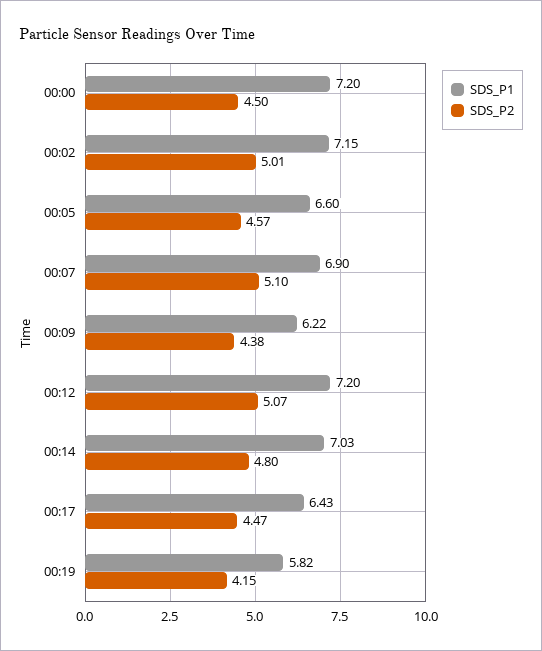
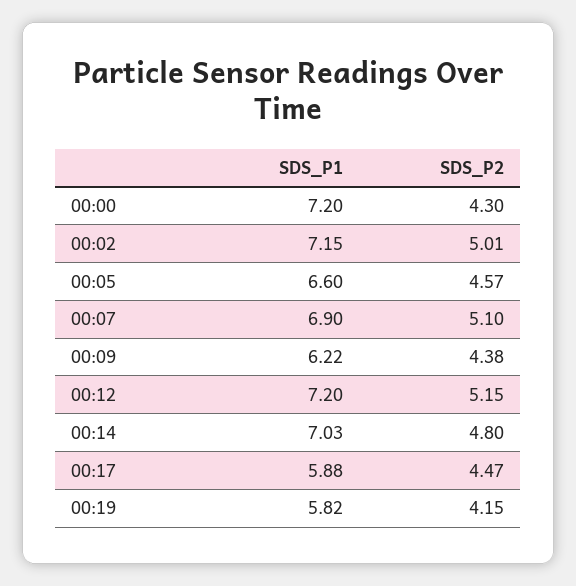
  {
    "SDS_P1": {
      "00:00": 7.2,
      "00:02": 7.15,
      "00:05": 6.6,
      "00:07": 6.9,
      "00:09": 6.22,
      "00:12": 7.2,
      "00:14": 7.03,
-     "00:17": 6.43,
+     "00:17": 5.88,
      "00:19": 5.82
    },
    "SDS_P2": {
-     "00:00": 4.5,
+     "00:00": 4.3,
      "00:02": 5.01,
      "00:05": 4.57,
      "00:07": 5.1,
      "00:09": 4.38,
-     "00:12": 5.07,
+     "00:12": 5.15,
      "00:14": 4.8,
      "00:17": 4.47,
      "00:19": 4.15
    }
  }

